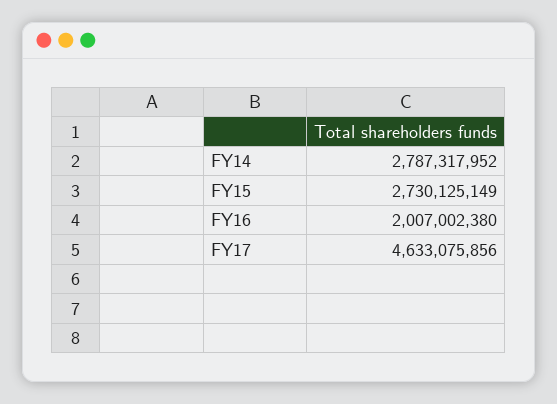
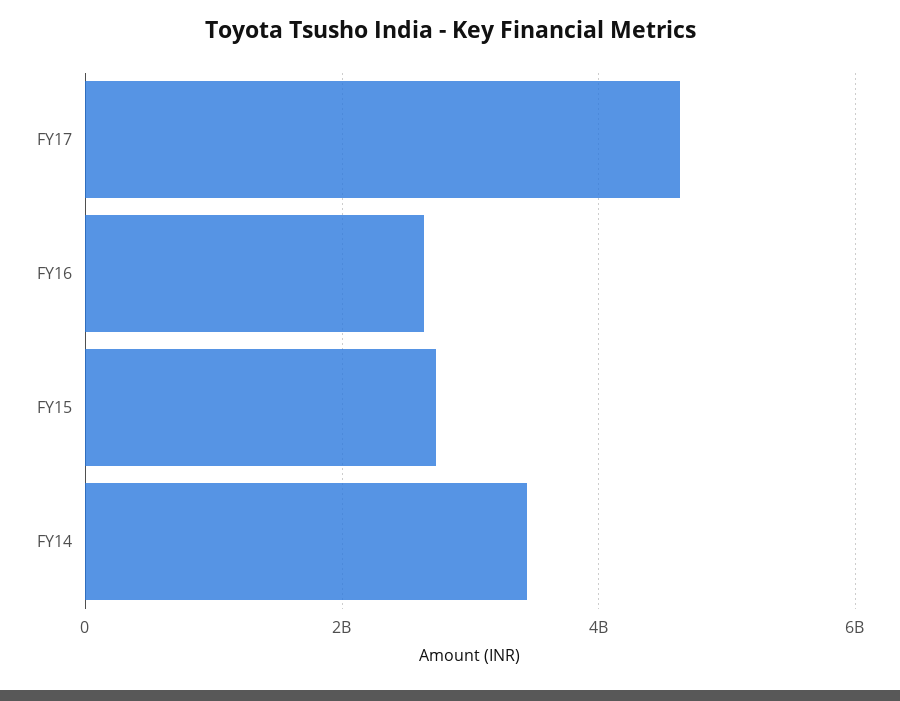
  {
-   "FY14": 2787317952,
+   "FY14": 3400000000,
    "FY15": 2730125149,
-   "FY16": 2007002380,
+   "FY16": 2600000000,
    "FY17": 4633075856
  }

